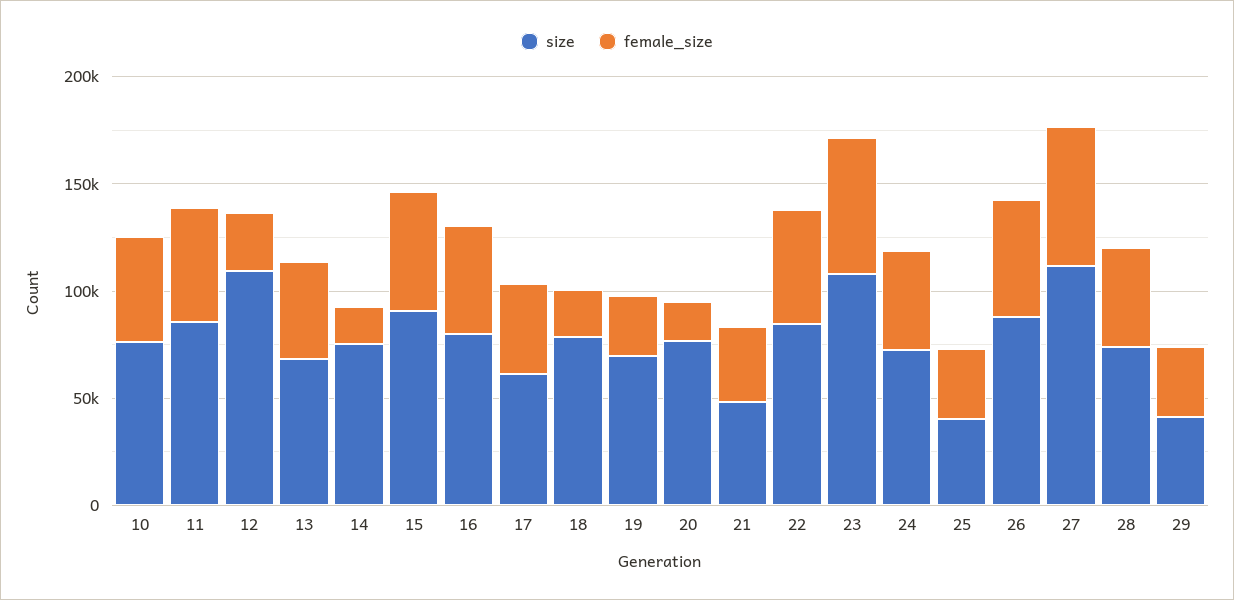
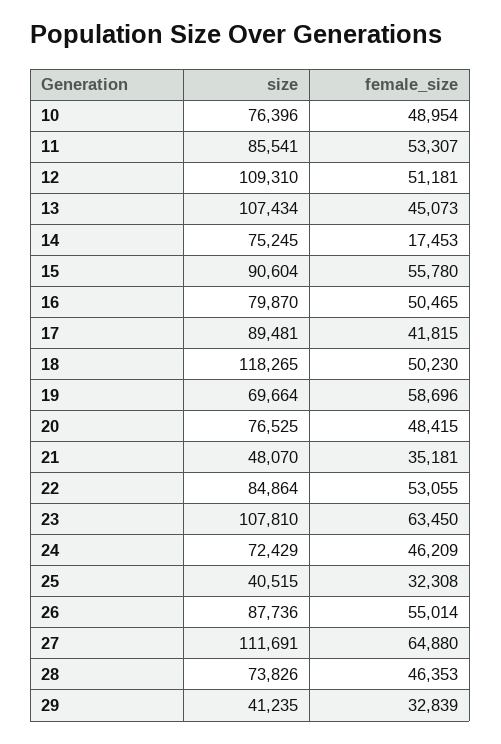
  {
    "size": {
      "10": 76396,
      "11": 85541,
      "12": 109310,
-     "13": 70000,
+     "13": 107434,
      "14": 75245,
      "15": 90604,
      "16": 79870,
-     "17": 60000,
+     "17": 89481,
-     "18": 80000,
+     "18": 118265,
      "19": 69664,
      "20": 76525,
      "21": 48070,
      "22": 84864,
      "23": 107810,
      "24": 72429,
      "25": 40515,
      "26": 87736,
      "27": 111691,
      "28": 73826,
      "29": 41235
    },
    "female_size": {
      "10": 48954,
      "11": 53307,
-     "12": 30000,
+     "12": 51181,
      "13": 45073,
      "14": 17453,
      "15": 55780,
      "16": 50465,
      "17": 41815,
-     "18": 20000,
+     "18": 50230,
-     "19": 30000,
+     "19": 58696,
-     "20": 20000,
+     "20": 48415,
      "21": 35181,
      "22": 53055,
      "23": 63450,
      "24": 46209,
      "25": 32308,
      "26": 55014,
      "27": 64880,
      "28": 46353,
      "29": 32839
    }
  }

